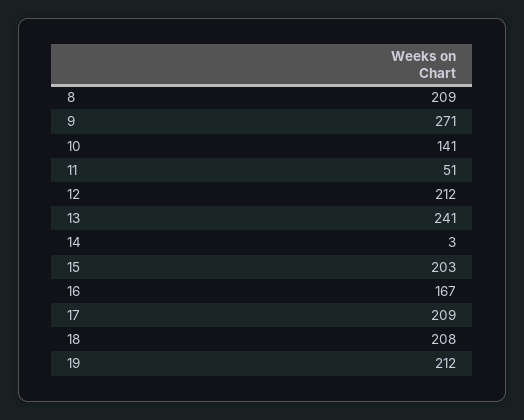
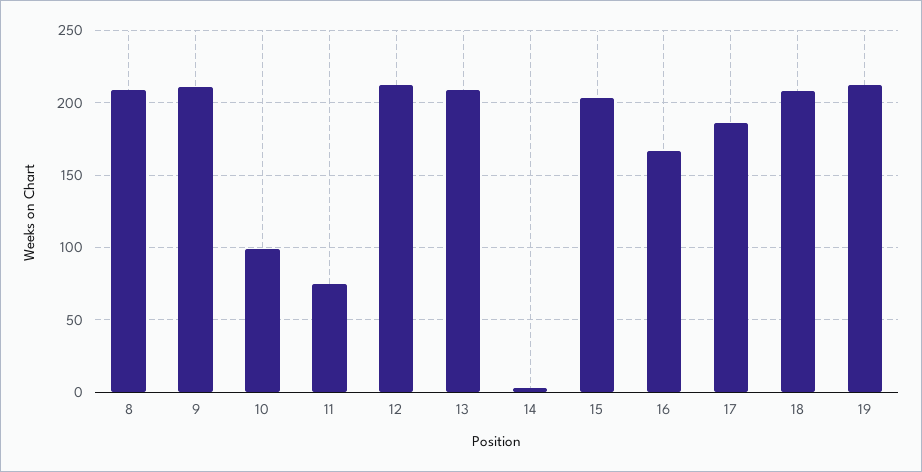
  {
    "8": 209,
-   "9": 271,
+   "9": 210,
-   "10": 141,
+   "10": 100,
-   "11": 51,
+   "11": 75,
    "12": 212,
-   "13": 241,
+   "13": 210,
    "14": 3,
    "15": 203,
    "16": 167,
-   "17": 209,
+   "17": 185,
    "18": 208,
    "19": 212
  }

